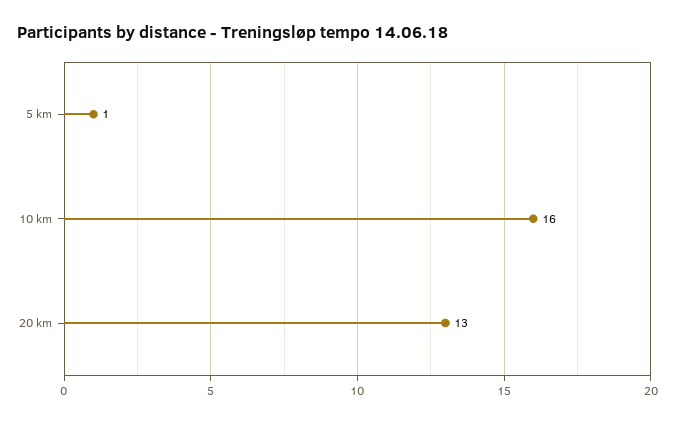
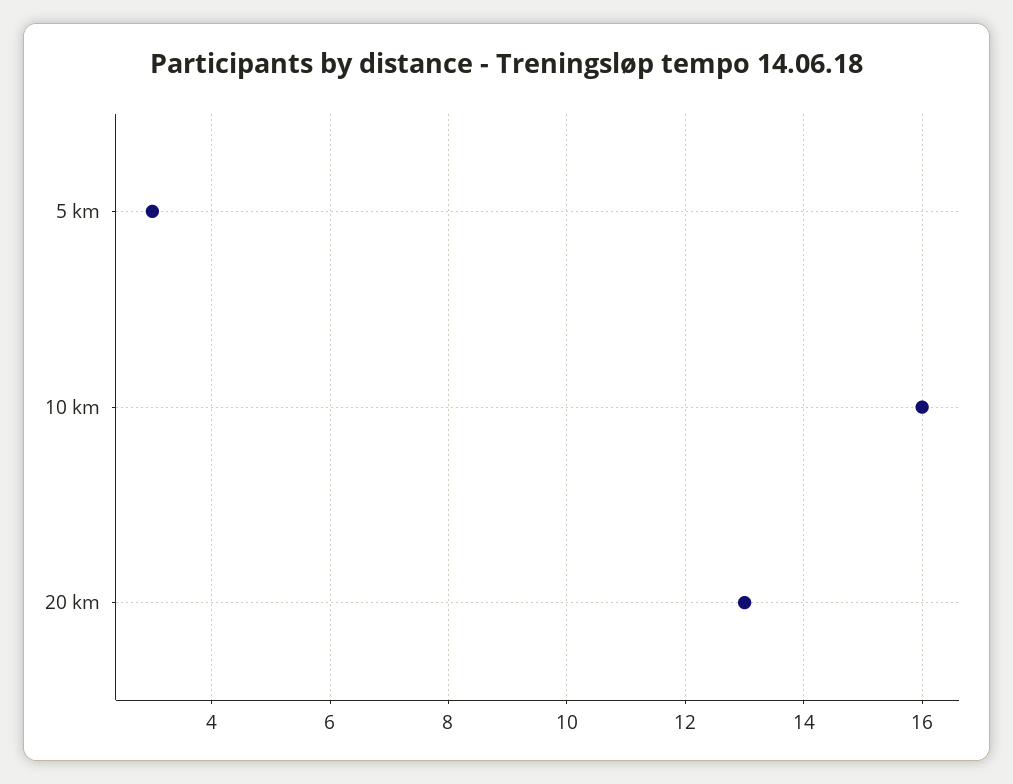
  {
-   "5 km": 1,
+   "5 km": 3,
    "10 km": 16,
    "20 km": 13
  }

